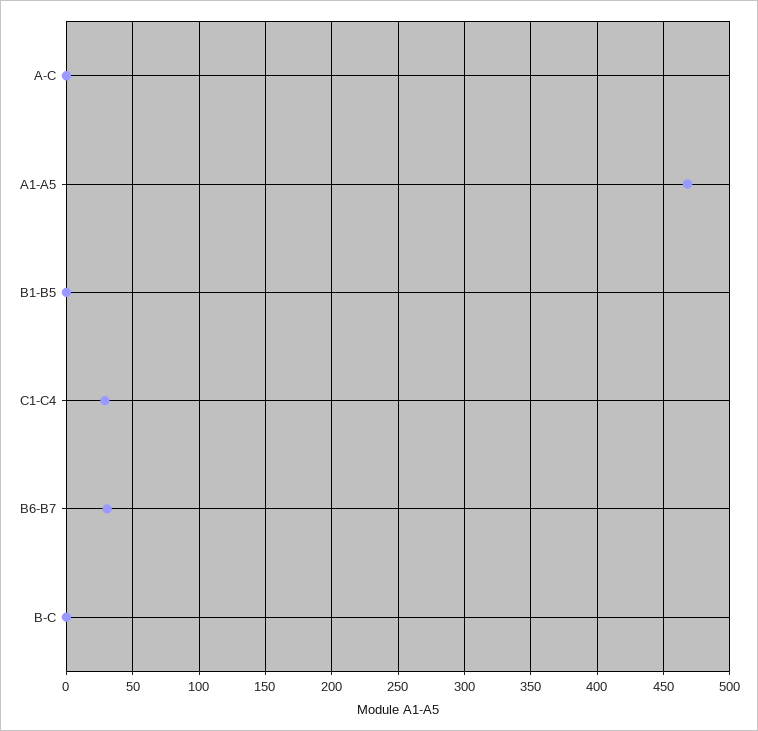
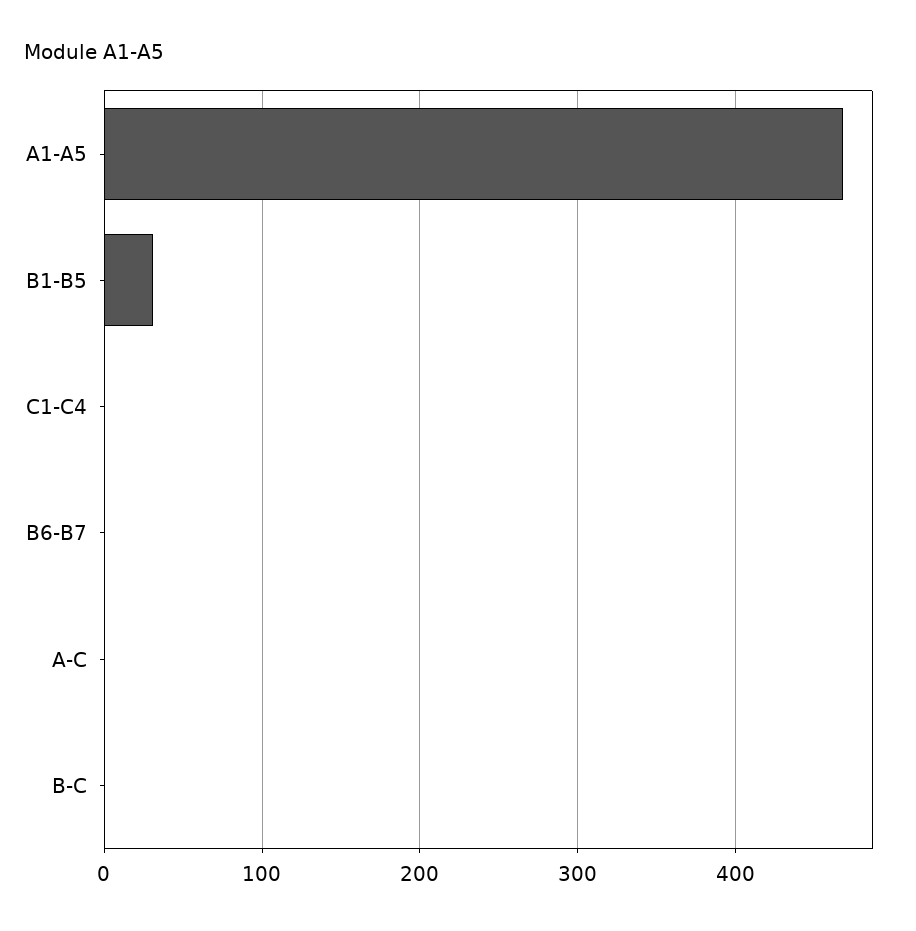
  {
    "A-C": 0,
    "A1-A5": 470,
-   "B1-B5": 0,
+   "B1-B5": 30,
-   "C1-C4": 30,
+   "C1-C4": 0,
-   "B6-B7": 30,
+   "B6-B7": 0,
    "B-C": 0
  }

